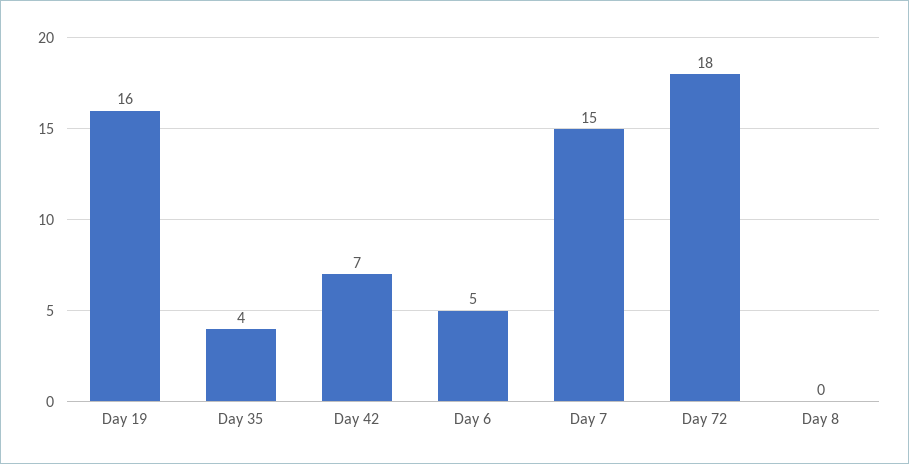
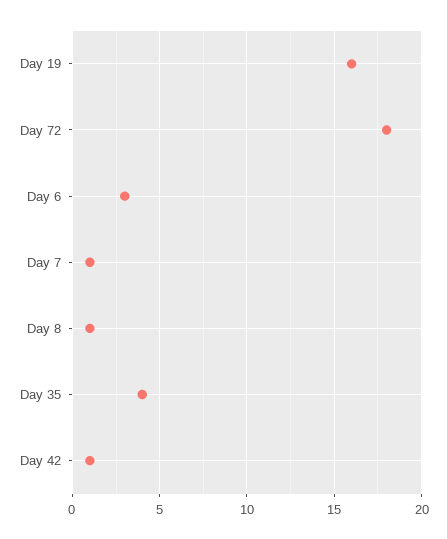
  {
    "Day 19": 16,
    "Day 35": 4,
-   "Day 42": 7,
+   "Day 42": 1,
-   "Day 6": 5,
+   "Day 6": 3,
-   "Day 7": 15,
+   "Day 7": 1,
    "Day 72": 18,
-   "Day 8": 0
+   "Day 8": 1
  }

